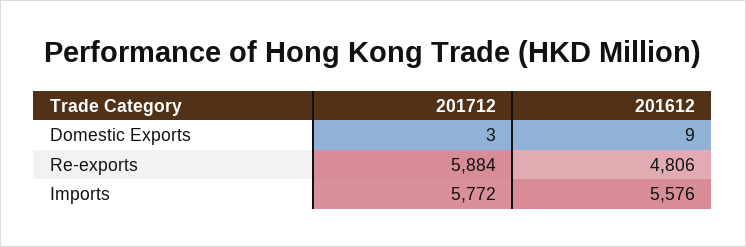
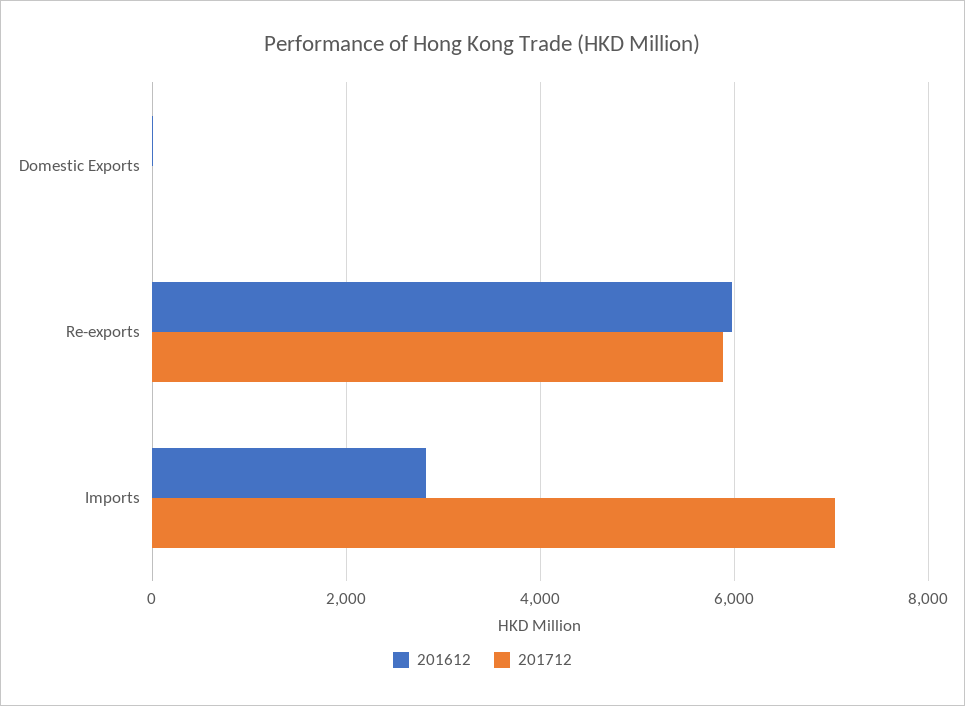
  {
    "201712": {
      "Domestic Exports": 3,
      "Re-exports": 5884,
-     "Imports": 5772
+     "Imports": 7000
    },
    "201612": {
      "Domestic Exports": 9,
-     "Re-exports": 4806,
+     "Re-exports": 6000,
-     "Imports": 5576
+     "Imports": 2800
    }
  }

